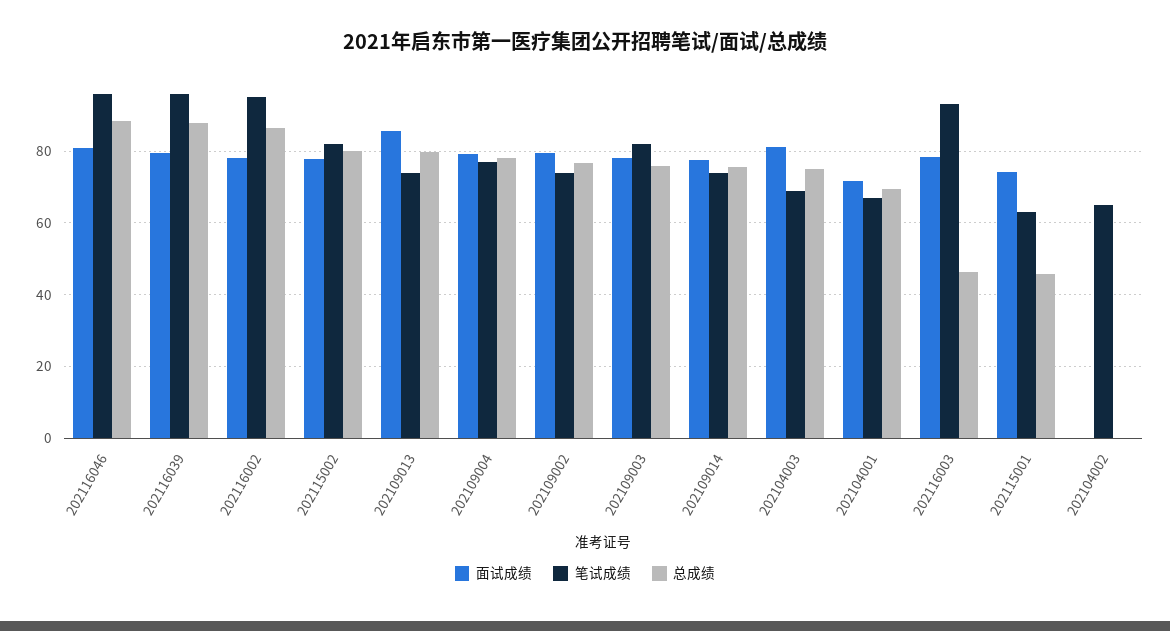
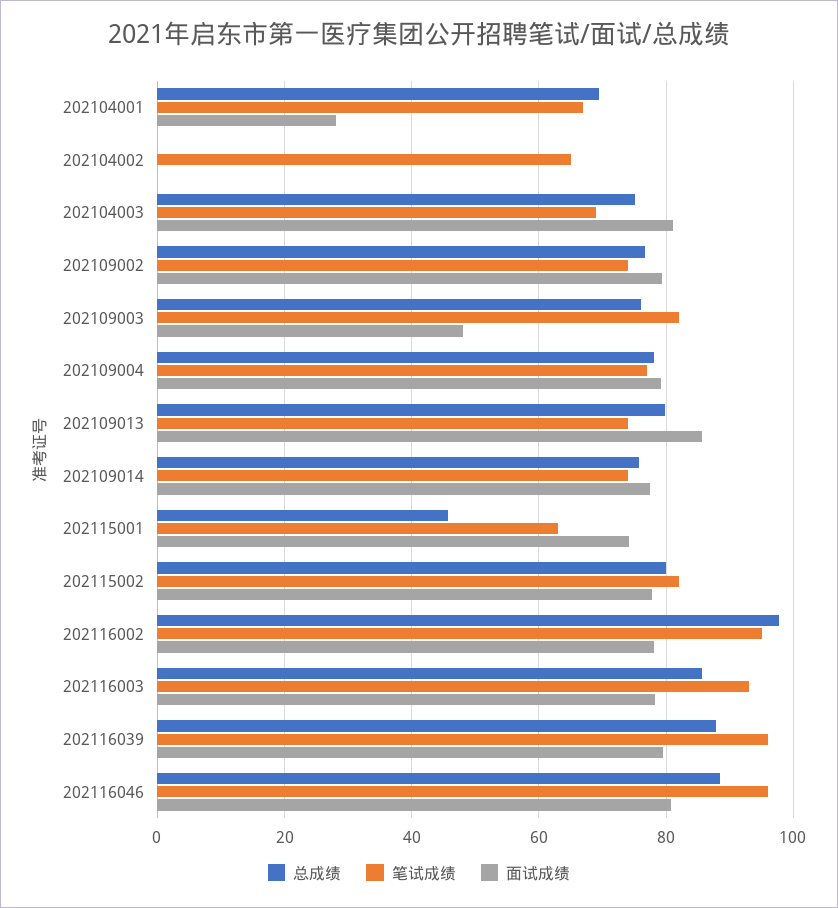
  {
    "面试成绩": {
      "202116046": 80,
      "202116039": 80,
      "202116002": 78,
      "202115002": 78,
      "202109013": 86,
      "202109004": 80,
      "202109002": 80,
-     "202109003": 78,
+     "202109003": 48,
      "202109014": 78,
      "202104003": 82,
-     "202104001": 72,
+     "202104001": 28,
      "202116003": 78,
      "202115001": 74,
      "202104002": 0
    },
    "笔试成绩": {
      "202116046": 96,
      "202116039": 96,
      "202116002": 96,
      "202115002": 82,
      "202109013": 74,
      "202109004": 78,
      "202109002": 74,
      "202109003": 82,
      "202109014": 74,
      "202104003": 70,
      "202104001": 68,
      "202116003": 94,
      "202115001": 64,
      "202104002": 66
    },
    "总成绩": {
      "202116046": 88,
      "202116039": 88,
-     "202116002": 86,
+     "202116002": 98,
      "202115002": 80,
      "202109013": 80,
      "202109004": 78,
      "202109002": 76,
      "202109003": 76,
      "202109014": 76,
      "202104003": 76,
      "202104001": 70,
-     "202116003": 46,
+     "202116003": 86,
      "202115001": 46,
      "202104002": 0
    }
  }

